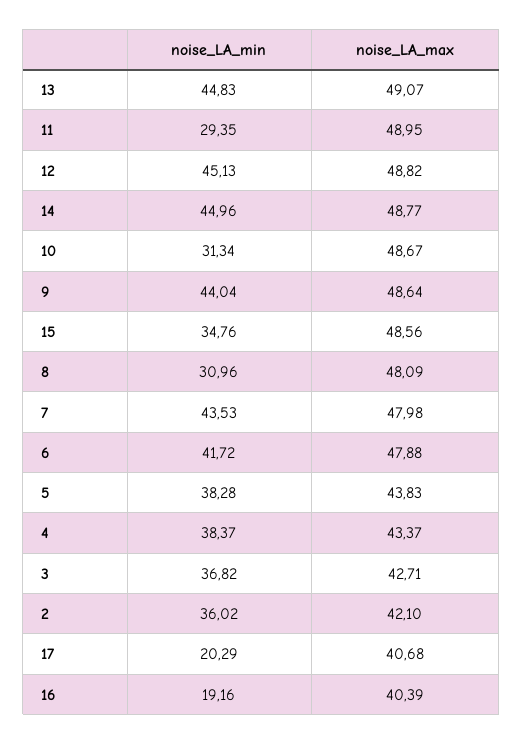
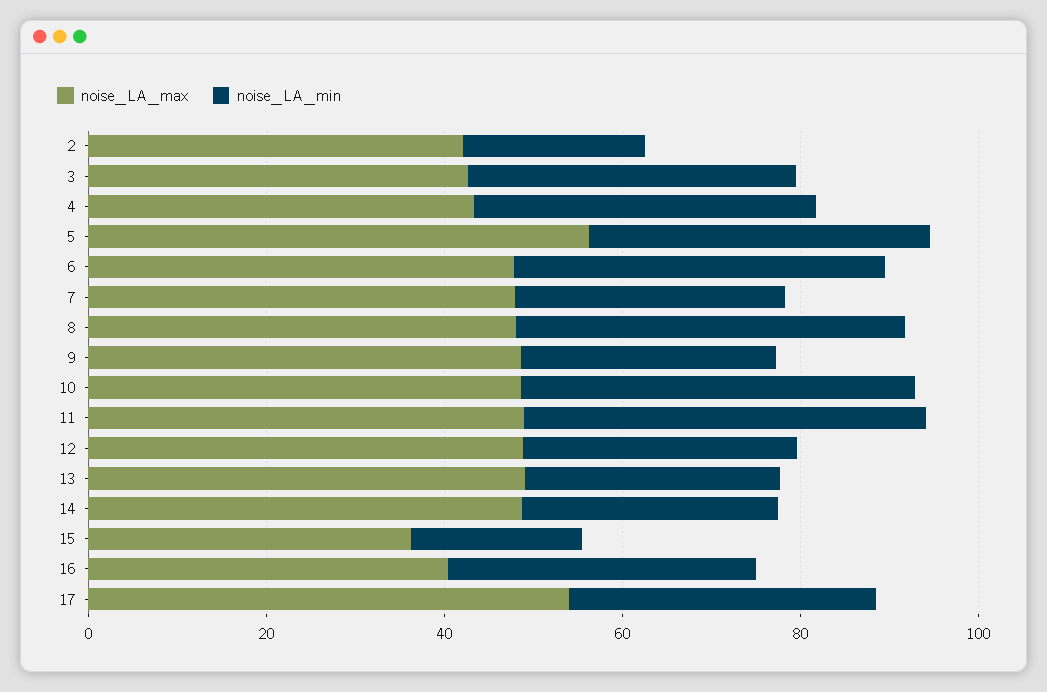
  {
    "noise_LA_min": {
-     "13": 44.83,
+     "13": 30,
-     "11": 29.35,
+     "11": 45,
-     "12": 45.13,
+     "12": 30,
-     "14": 44.96,
+     "14": 30,
-     "10": 31.34,
+     "10": 45,
-     "9": 44.04,
+     "9": 30,
-     "15": 34.76,
+     "15": 20,
-     "8": 30.96,
+     "8": 45,
-     "7": 43.53,
+     "7": 30,
      "6": 41.72,
      "5": 38.28,
      "4": 38.37,
      "3": 36.82,
-     "2": 36.02,
+     "2": 20,
-     "17": 20.29,
+     "17": 35,
-     "16": 19.16
+     "16": 35
    },
    "noise_LA_max": {
      "13": 49.07,
      "11": 48.95,
      "12": 48.82,
      "14": 48.77,
      "10": 48.67,
      "9": 48.64,
-     "15": 48.56,
+     "15": 35,
      "8": 48.09,
      "7": 47.98,
      "6": 47.88,
-     "5": 43.83,
+     "5": 55,
      "4": 43.37,
      "3": 42.71,
      "2": 42.1,
-     "17": 40.68,
+     "17": 55,
      "16": 40.39
    }
  }

